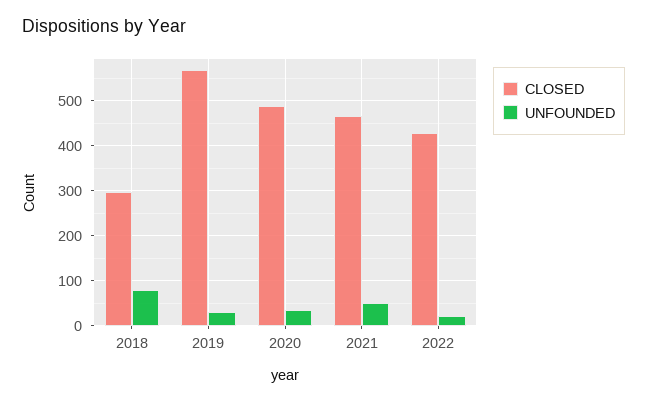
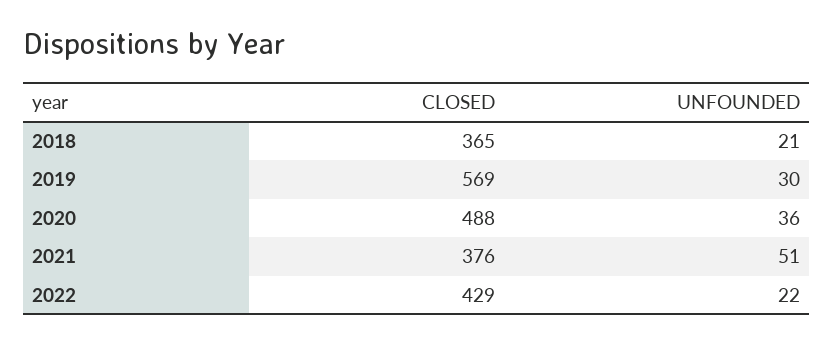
  {
    "CLOSED": {
-     "2018": 300,
+     "2018": 365,
      "2019": 569,
      "2020": 488,
-     "2021": 460,
+     "2021": 376,
      "2022": 429
    },
    "UNFOUNDED": {
-     "2018": 80,
+     "2018": 21,
      "2019": 30,
      "2020": 36,
      "2021": 51,
      "2022": 22
    }
  }

